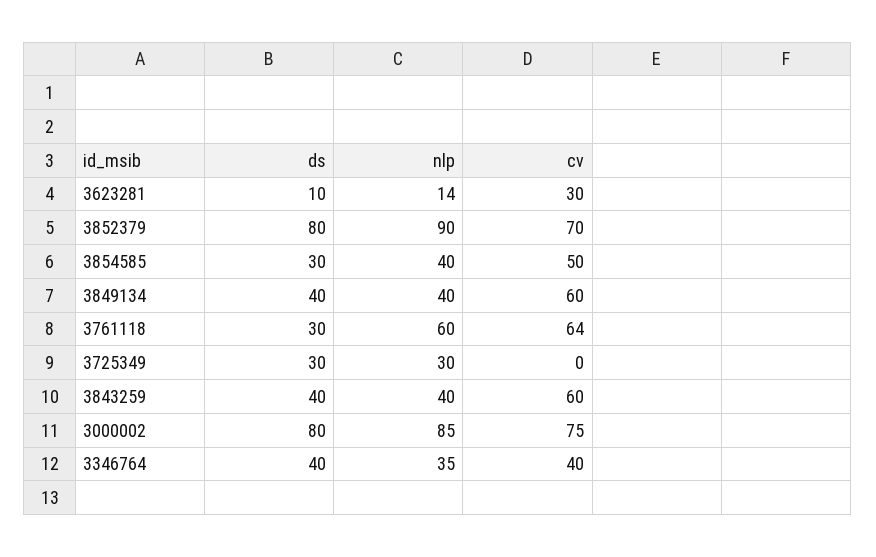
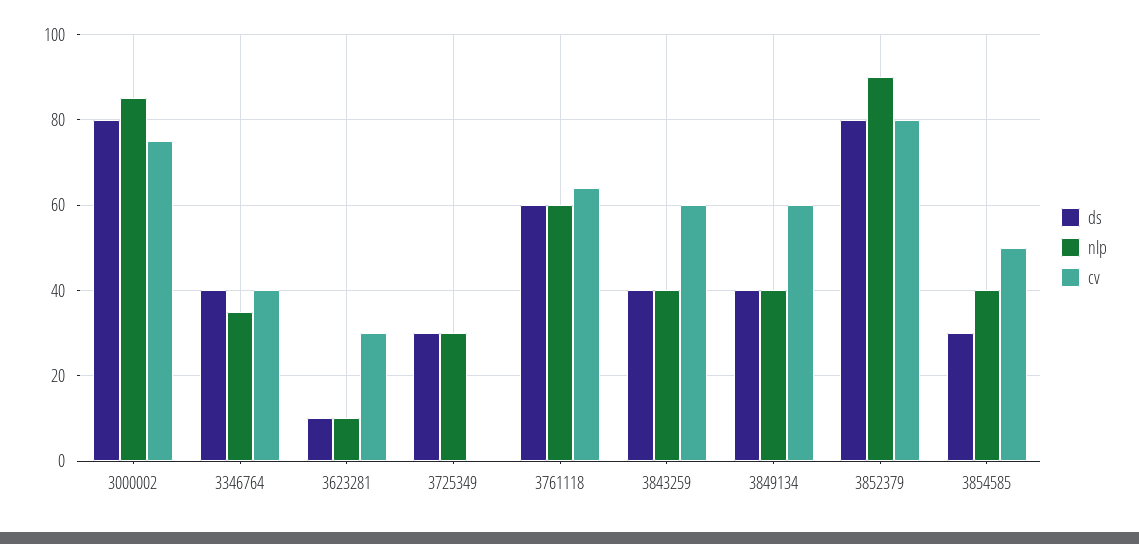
  {
    "ds": {
      "3623281": 10,
      "3852379": 80,
      "3854585": 30,
      "3849134": 40,
-     "3761118": 30,
+     "3761118": 60,
      "3725349": 30,
      "3843259": 40,
      "3000002": 80,
      "3346764": 40
    },
    "nlp": {
-     "3623281": 14,
+     "3623281": 10,
      "3852379": 90,
      "3854585": 40,
      "3849134": 40,
      "3761118": 60,
      "3725349": 30,
      "3843259": 40,
      "3000002": 85,
      "3346764": 35
    },
    "cv": {
      "3623281": 30,
-     "3852379": 70,
+     "3852379": 80,
      "3854585": 50,
      "3849134": 60,
      "3761118": 64,
      "3725349": 0,
      "3843259": 60,
      "3000002": 75,
      "3346764": 40
    }
  }

